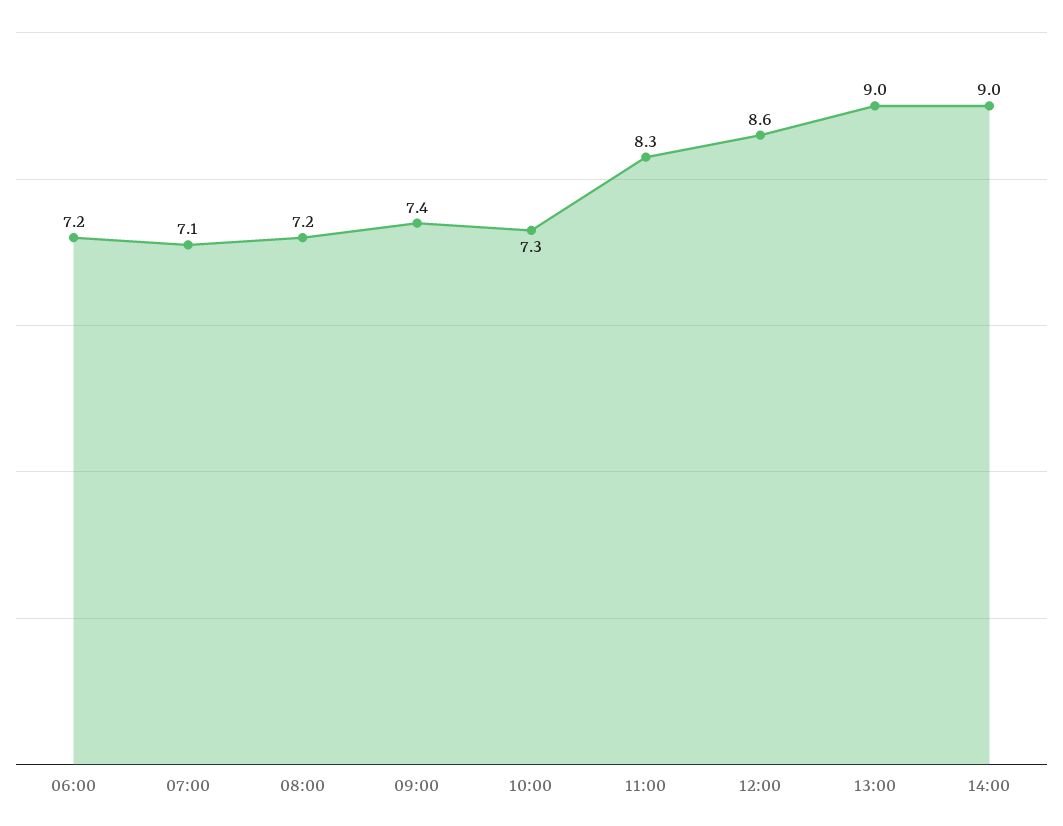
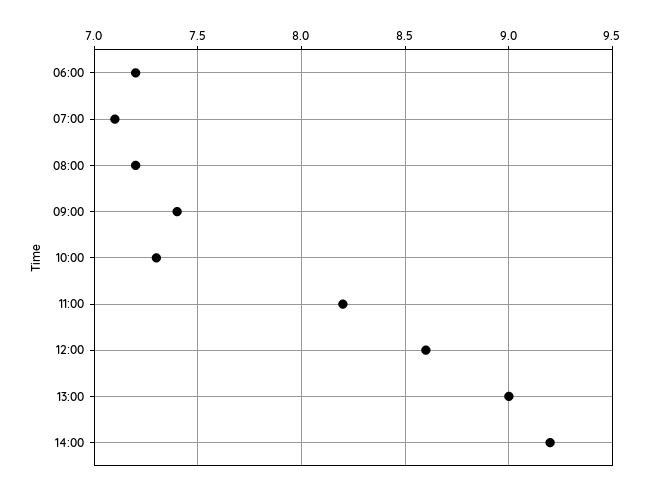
  {
    "06:00": 7.2,
    "07:00": 7.1,
    "08:00": 7.2,
    "09:00": 7.4,
    "10:00": 7.3,
-   "11:00": 8.3,
+   "11:00": 8.2,
    "12:00": 8.6,
    "13:00": 9,
-   "14:00": 9
+   "14:00": 9.2
  }

